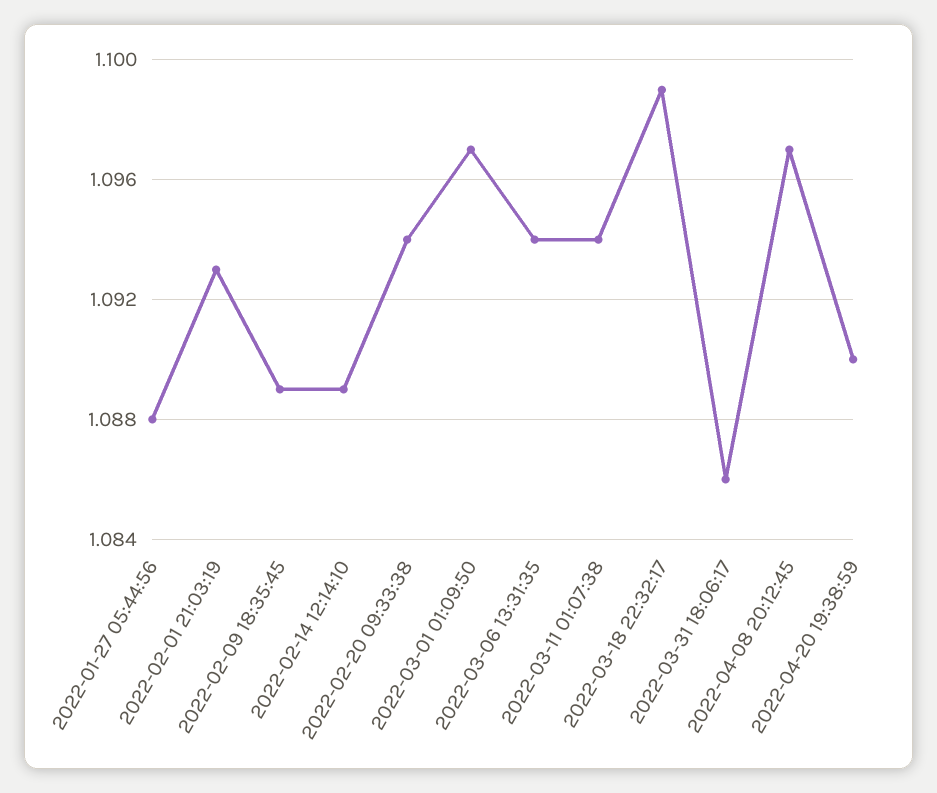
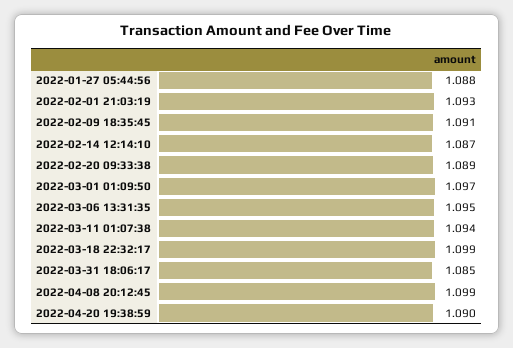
  {
    "2022-01-27 05:44:56": 1.088,
    "2022-02-01 21:03:19": 1.093,
-   "2022-02-09 18:35:45": 1.089,
+   "2022-02-09 18:35:45": 1.091,
-   "2022-02-14 12:14:10": 1.089,
+   "2022-02-14 12:14:10": 1.087,
-   "2022-02-20 09:33:38": 1.094,
+   "2022-02-20 09:33:38": 1.089,
    "2022-03-01 01:09:50": 1.097,
-   "2022-03-06 13:31:35": 1.094,
+   "2022-03-06 13:31:35": 1.095,
    "2022-03-11 01:07:38": 1.094,
    "2022-03-18 22:32:17": 1.099,
-   "2022-03-31 18:06:17": 1.086,
+   "2022-03-31 18:06:17": 1.085,
-   "2022-04-08 20:12:45": 1.097,
+   "2022-04-08 20:12:45": 1.099,
    "2022-04-20 19:38:59": 1.09
  }

